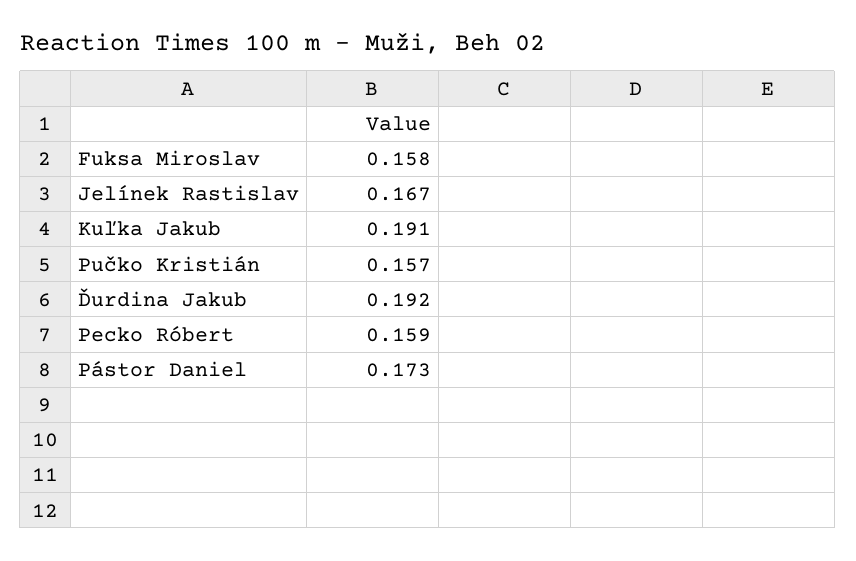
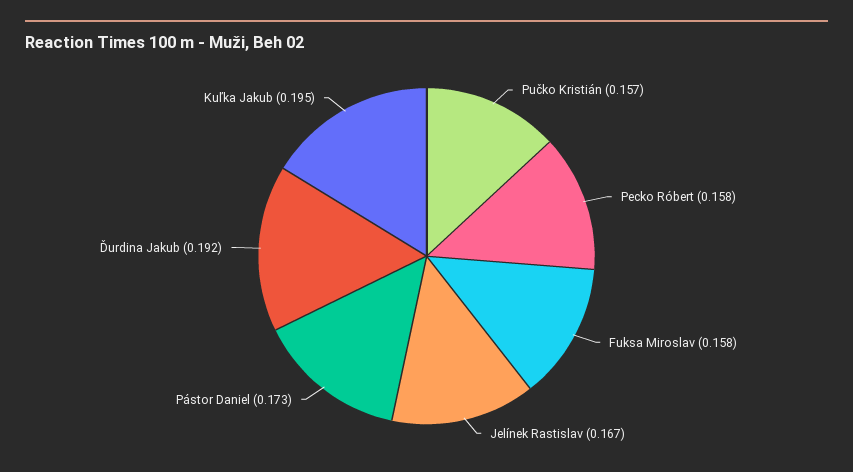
  {
    "Fuksa Miroslav": 0.158,
    "Jelínek Rastislav": 0.167,
-   "Kuľka Jakub": 0.191,
+   "Kuľka Jakub": 0.195,
    "Pučko Kristián": 0.157,
    "Ďurdina Jakub": 0.192,
-   "Pecko Róbert": 0.159,
+   "Pecko Róbert": 0.158,
    "Pástor Daniel": 0.173
  }

